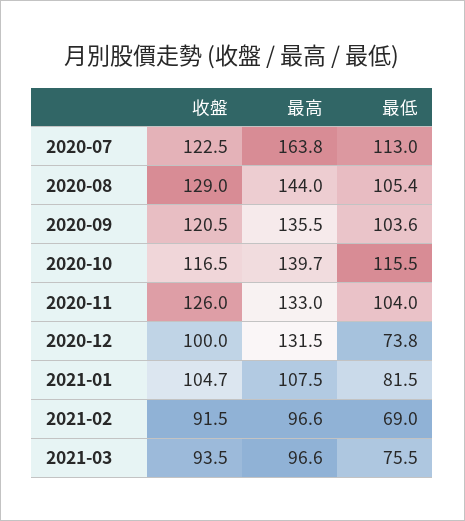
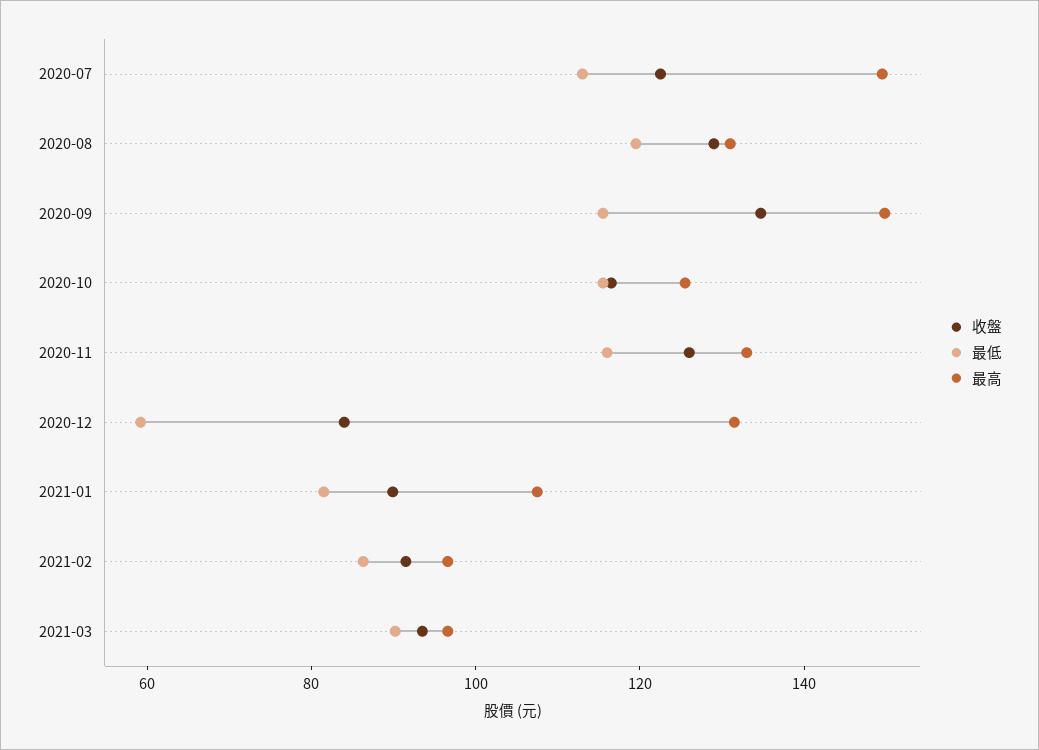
  {
    "收盤": {
      "2020-07": 122.5,
      "2020-08": 129,
-     "2020-09": 120.5,
+     "2020-09": 135,
      "2020-10": 116.5,
      "2020-11": 126,
-     "2020-12": 100,
+     "2020-12": 85,
-     "2021-01": 104.7,
+     "2021-01": 90,
      "2021-02": 91.5,
      "2021-03": 93.5
    },
    "最高": {
-     "2020-07": 163.8,
+     "2020-07": 150,
-     "2020-08": 144,
+     "2020-08": 130,
-     "2020-09": 135.5,
+     "2020-09": 150,
-     "2020-10": 139.7,
+     "2020-10": 125,
      "2020-11": 133,
      "2020-12": 131.5,
      "2021-01": 107.5,
      "2021-02": 96.6,
      "2021-03": 96.6
    },
    "最低": {
      "2020-07": 113,
-     "2020-08": 105.4,
+     "2020-08": 120,
-     "2020-09": 103.6,
+     "2020-09": 115,
      "2020-10": 115.5,
-     "2020-11": 104,
+     "2020-11": 115,
-     "2020-12": 73.8,
+     "2020-12": 60,
      "2021-01": 81.5,
-     "2021-02": 69,
+     "2021-02": 85,
-     "2021-03": 75.5
+     "2021-03": 90
    }
  }

